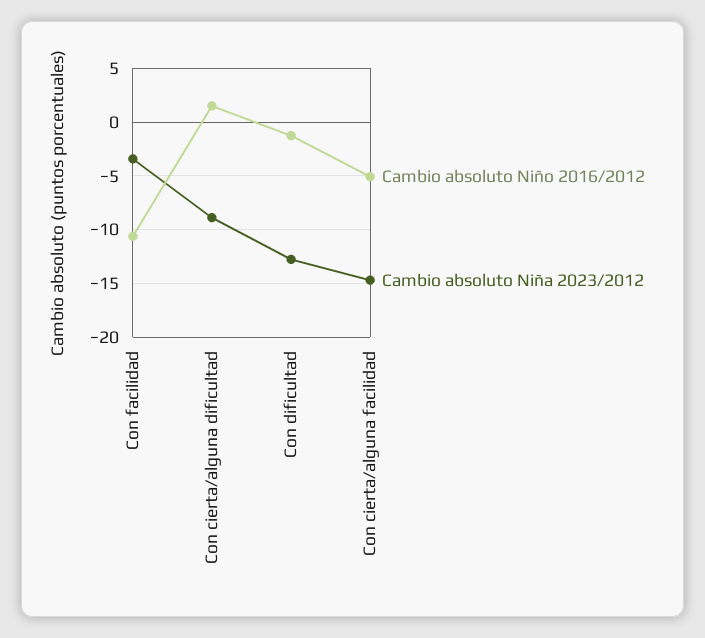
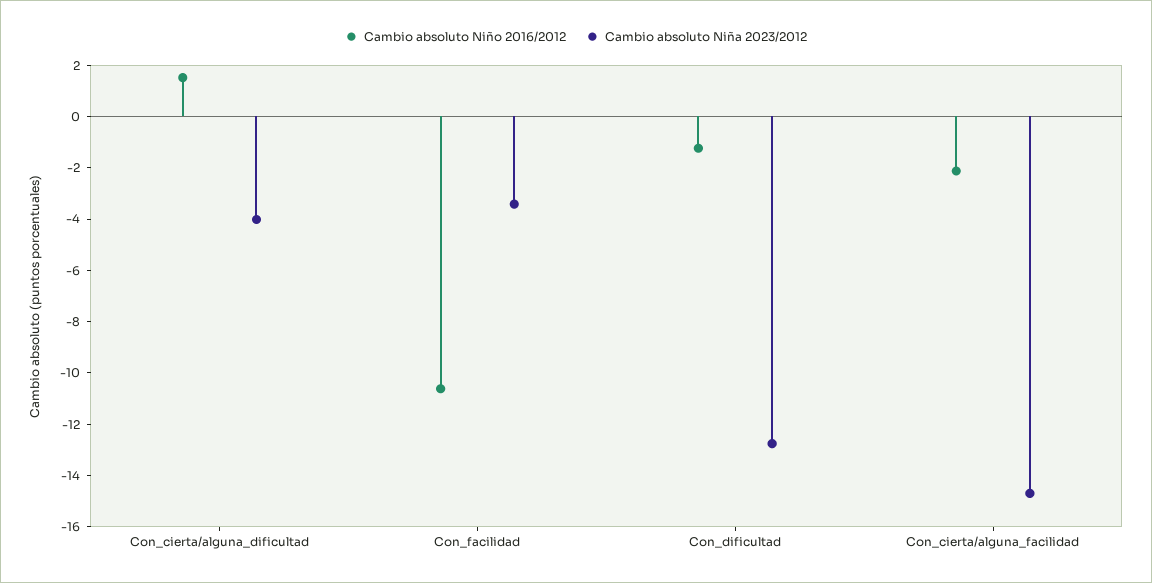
  {
    "Cambio absoluto Niño 2016/2012": {
      "Con facilidad": -10.5,
      "Con cierta/alguna dificultad": 1.5,
      "Con dificultad": -1,
-     "Con cierta/alguna facilidad": -5
+     "Con cierta/alguna facilidad": -2
    },
    "Cambio absoluto Niña 2023/2012": {
      "Con facilidad": -3.5,
-     "Con cierta/alguna dificultad": -9,
+     "Con cierta/alguna dificultad": -4,
      "Con dificultad": -13,
      "Con cierta/alguna facilidad": -14.5
    }
  }

